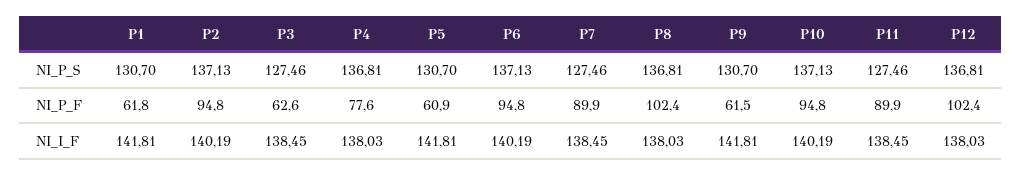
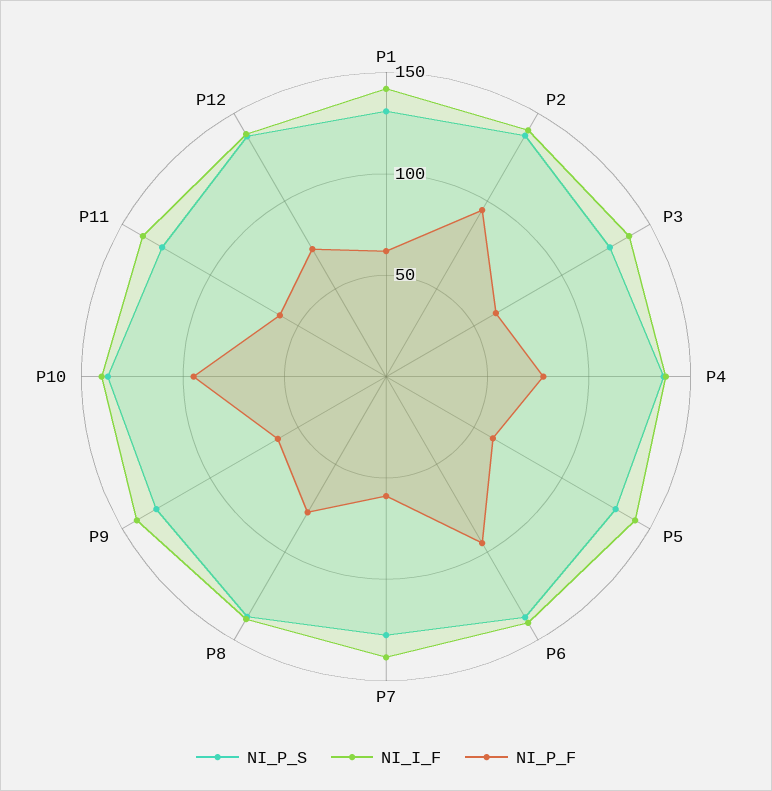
  {
    "NI_P_S": {
      "P1": 130.7,
      "P2": 137.13,
      "P3": 127.46,
      "P4": 136.81,
      "P5": 130.7,
      "P6": 137.13,
      "P7": 127.46,
      "P8": 136.81,
      "P9": 130.7,
      "P10": 137.13,
      "P11": 127.46,
      "P12": 136.81
    },
    "NI_P_F": {
      "P1": 61.8,
      "P2": 94.8,
      "P3": 62.6,
      "P4": 77.6,
      "P5": 60.9,
      "P6": 94.8,
-     "P7": 89.9,
+     "P7": 60,
-     "P8": 102.4,
+     "P8": 80,
      "P9": 61.5,
      "P10": 94.8,
-     "P11": 89.9,
+     "P11": 60,
-     "P12": 102.4
+     "P12": 70
    },
    "NI_I_F": {
      "P1": 141.81,
      "P2": 140.19,
      "P3": 138.45,
      "P4": 138.03,
      "P5": 141.81,
      "P6": 140.19,
      "P7": 138.45,
      "P8": 138.03,
      "P9": 141.81,
      "P10": 140.19,
      "P11": 138.45,
      "P12": 138.03
    }
  }

